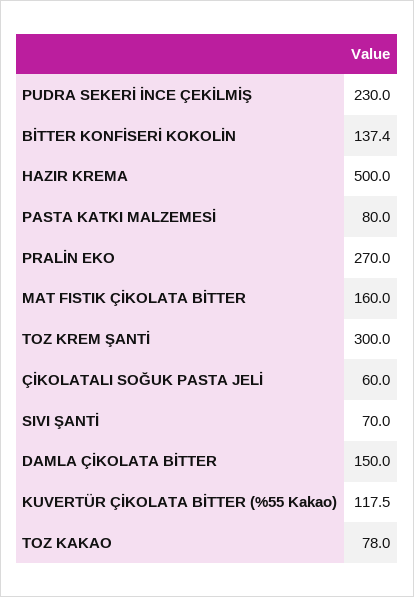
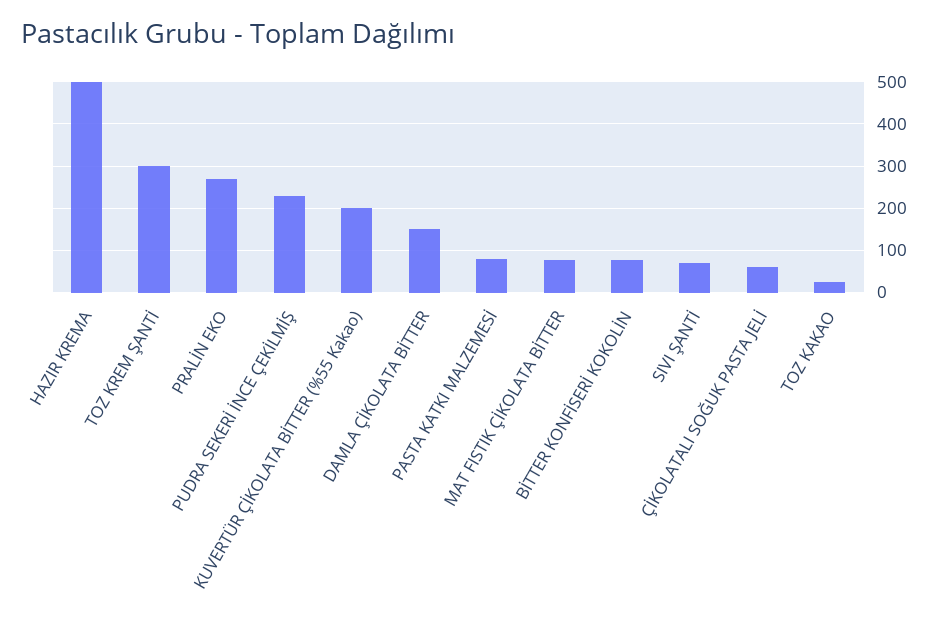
  {
    "PUDRA SEKERİ İNCE ÇEKİLMİŞ": 230,
-   "BİTTER KONFİSERİ KOKOLİN": 137.4,
+   "BİTTER KONFİSERİ KOKOLİN": 80,
    "HAZIR KREMA": 500,
    "PASTA KATKI MALZEMESİ": 80,
    "PRALİN EKO": 270,
-   "MAT FISTIK ÇİKOLATA BİTTER": 160,
+   "MAT FISTIK ÇİKOLATA BİTTER": 80,
    "TOZ KREM ŞANTİ": 300,
    "ÇİKOLATALI SOĞUK PASTA JELİ": 60,
    "SIVI ŞANTİ": 70,
    "DAMLA ÇİKOLATA BİTTER": 150,
-   "KUVERTÜR ÇİKOLATA BİTTER (%55 Kakao)": 117.5,
+   "KUVERTÜR ÇİKOLATA BİTTER (%55 Kakao)": 200,
-   "TOZ KAKAO": 78
+   "TOZ KAKAO": 20
  }

